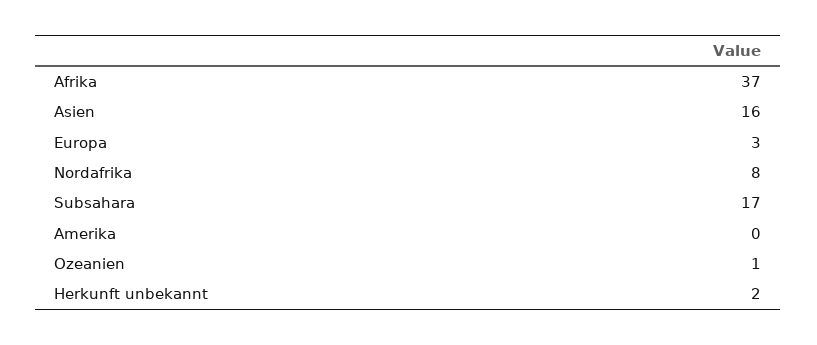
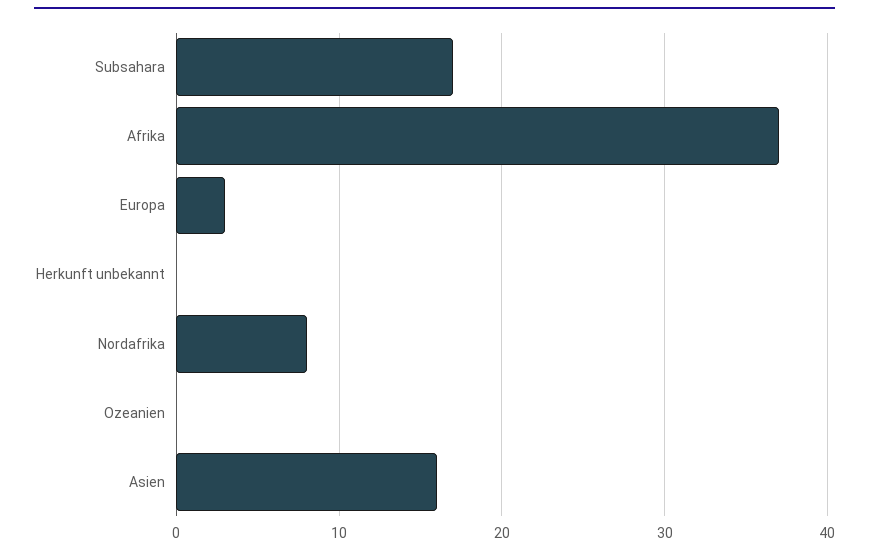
  {
    "Afrika": 37,
    "Asien": 16,
    "Europa": 3,
    "Nordafrika": 8,
    "Subsahara": 17,
-   "Amerika": 0,
-   "Ozeanien": 1,
+   "Ozeanien": 0,
-   "Herkunft unbekannt": 2
+   "Herkunft unbekannt": 0
  }

